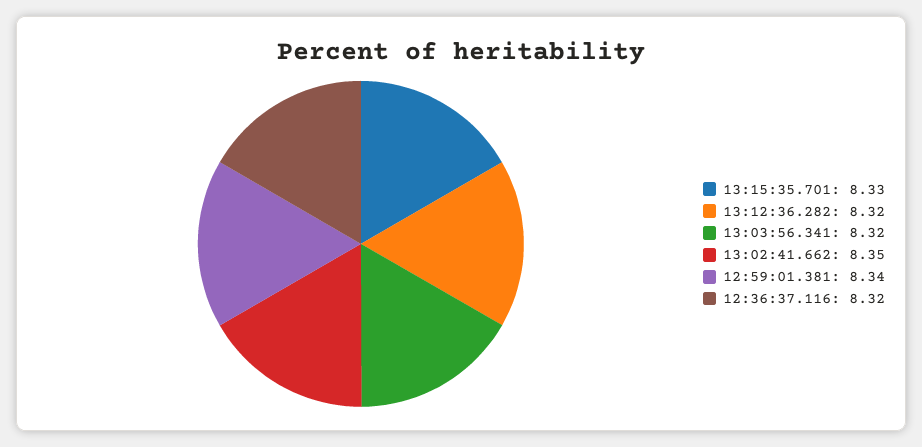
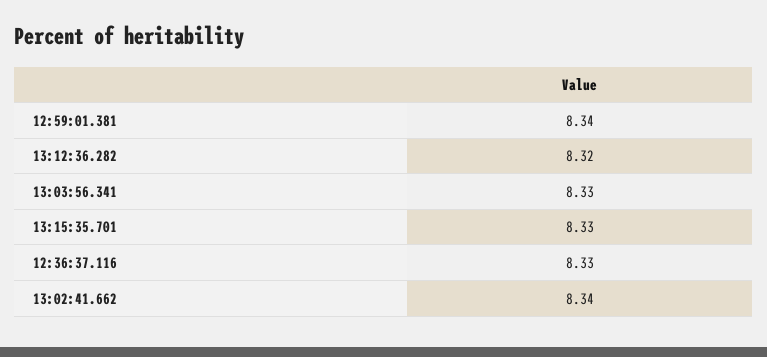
  {
    "13:15:35.701": 8.33,
    "13:12:36.282": 8.32,
-   "13:03:56.341": 8.32,
+   "13:03:56.341": 8.33,
-   "13:02:41.662": 8.35,
+   "13:02:41.662": 8.34,
    "12:59:01.381": 8.34,
-   "12:36:37.116": 8.32
+   "12:36:37.116": 8.33
  }

